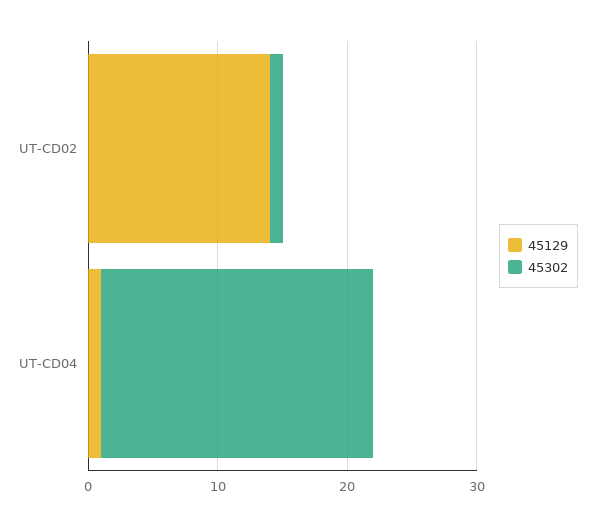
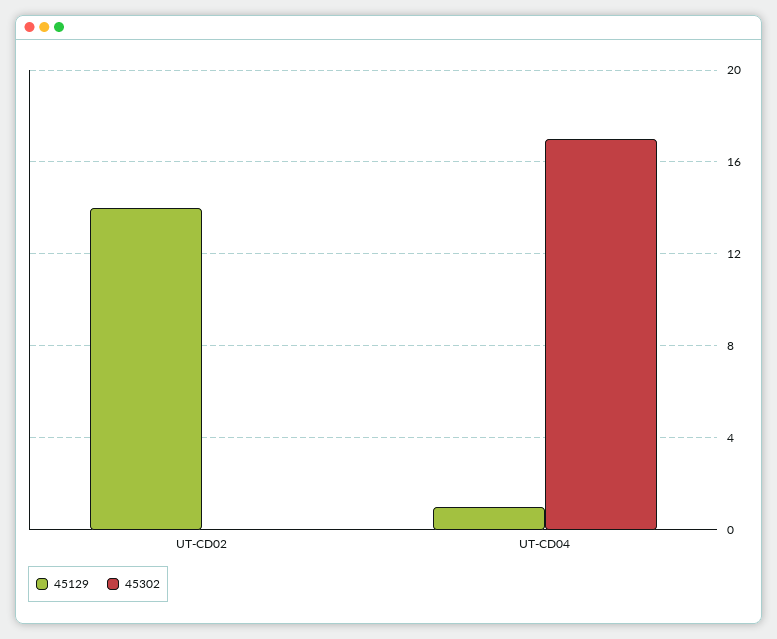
  {
    "45129": {
      "UT-CD02": 14,
      "UT-CD04": 1
    },
    "45302": {
-     "UT-CD02": 1,
+     "UT-CD02": 0,
-     "UT-CD04": 21
+     "UT-CD04": 17
    }
  }

